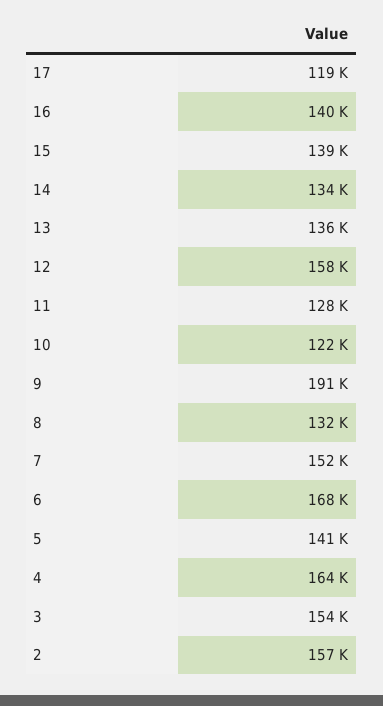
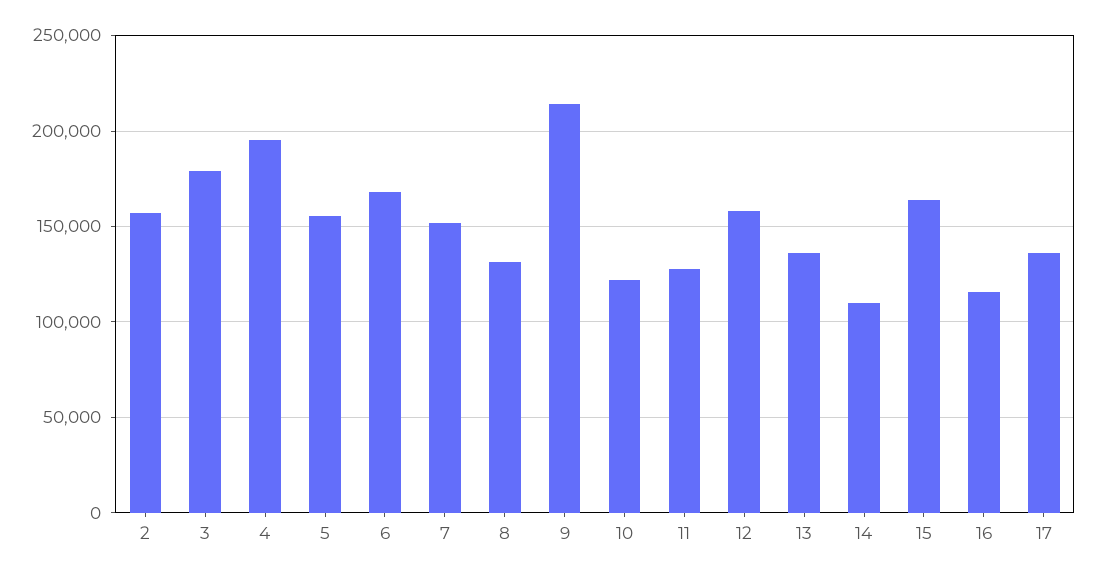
  {
-   "17": 119000,
+   "17": 135000,
-   "16": 140000,
+   "16": 115000,
-   "15": 139000,
+   "15": 165000,
-   "14": 134000,
+   "14": 110000,
    "13": 136000,
    "12": 158000,
    "11": 128000,
    "10": 122000,
-   "9": 191000,
+   "9": 215000,
    "8": 132000,
    "7": 152000,
    "6": 168000,
-   "5": 141000,
+   "5": 155000,
-   "4": 164000,
+   "4": 195000,
-   "3": 154000,
+   "3": 180000,
    "2": 157000
  }

